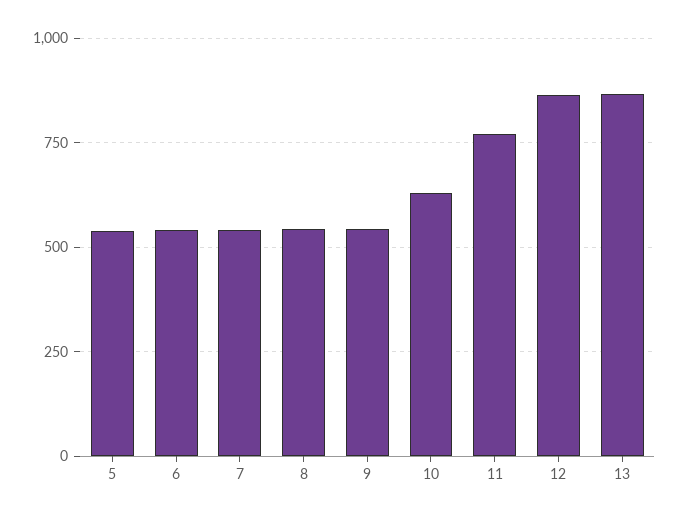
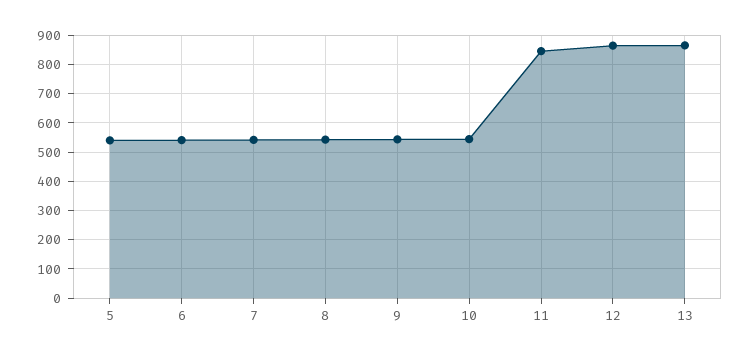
  {
    "5": 550,
    "6": 550,
    "7": 550,
    "8": 550,
    "9": 550,
-   "10": 625,
+   "10": 550,
-   "11": 775,
+   "11": 850,
    "12": 875,
    "13": 875
  }

